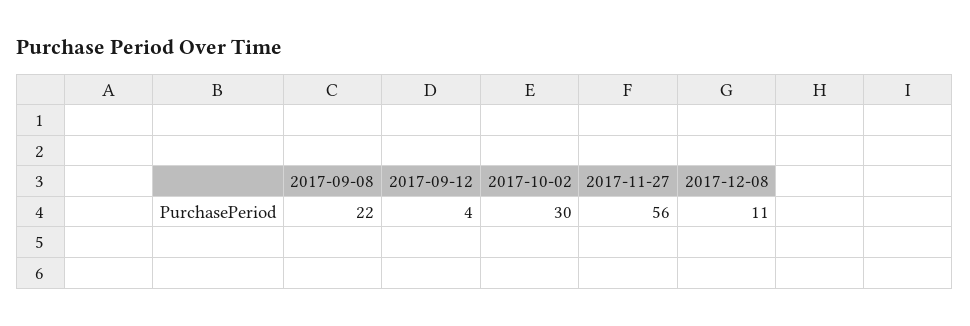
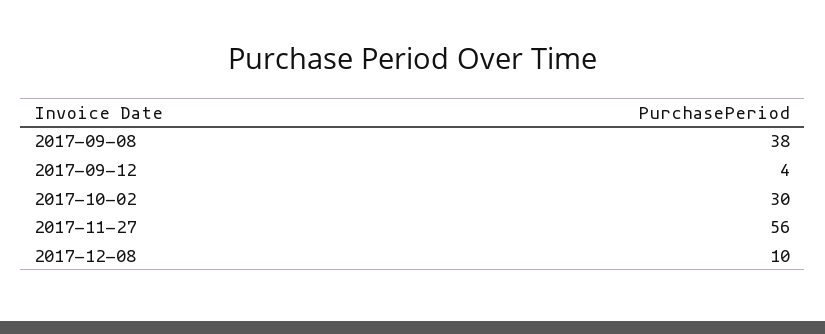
  {
-   "2017-09-08": 22,
+   "2017-09-08": 38,
    "2017-09-12": 4,
    "2017-10-02": 30,
    "2017-11-27": 56,
-   "2017-12-08": 11
+   "2017-12-08": 10
  }

